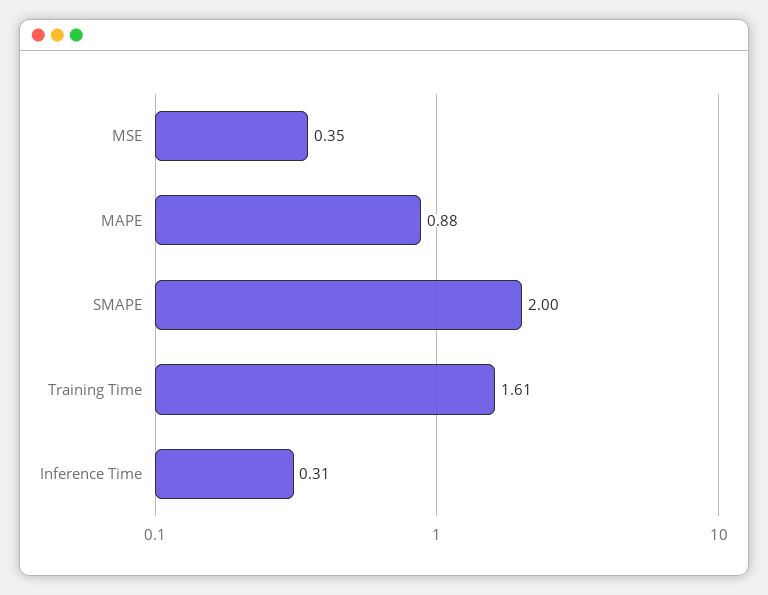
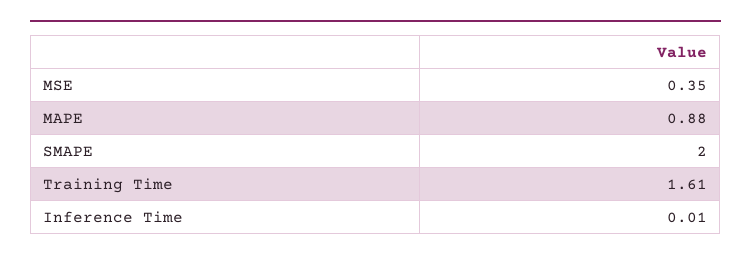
  {
    "MSE": 0.35,
    "MAPE": 0.88,
    "SMAPE": 2,
    "Training Time": 1.61,
-   "Inference Time": 0.31
+   "Inference Time": 0.01
  }

